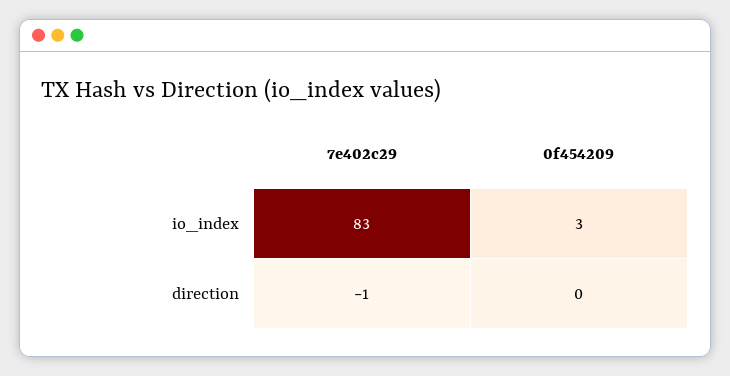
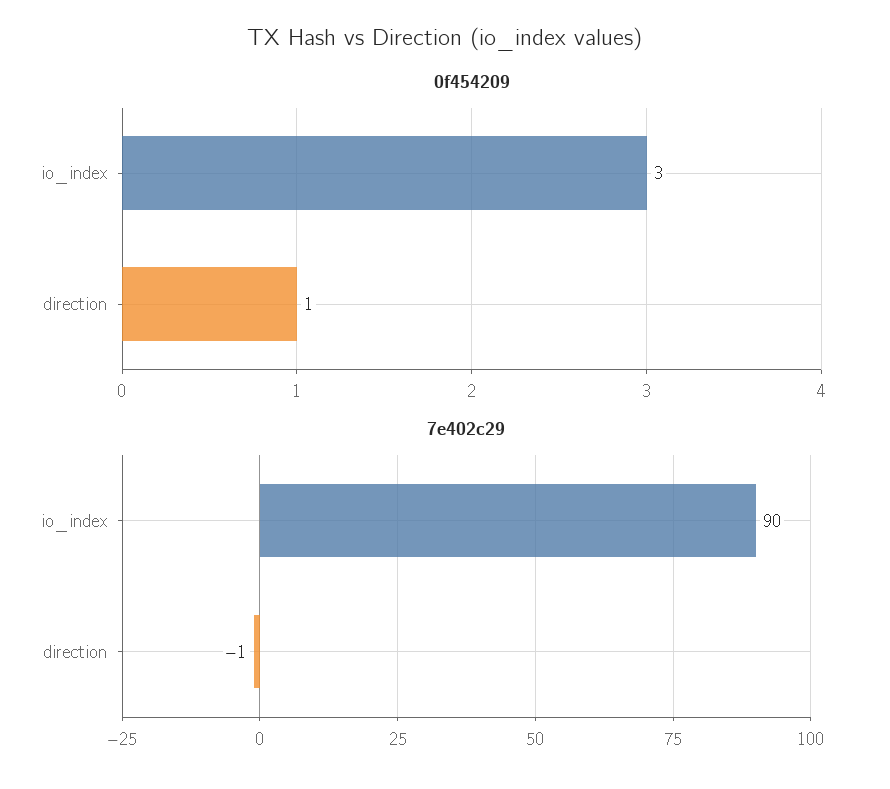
  {
    "7e402c29": {
-     "io_index": 83,
+     "io_index": 90,
      "direction": -1
    },
    "0f454209": {
      "io_index": 3,
-     "direction": 0
+     "direction": 1
    }
  }

